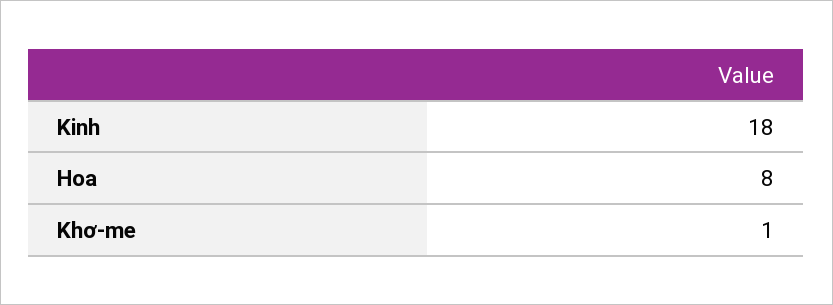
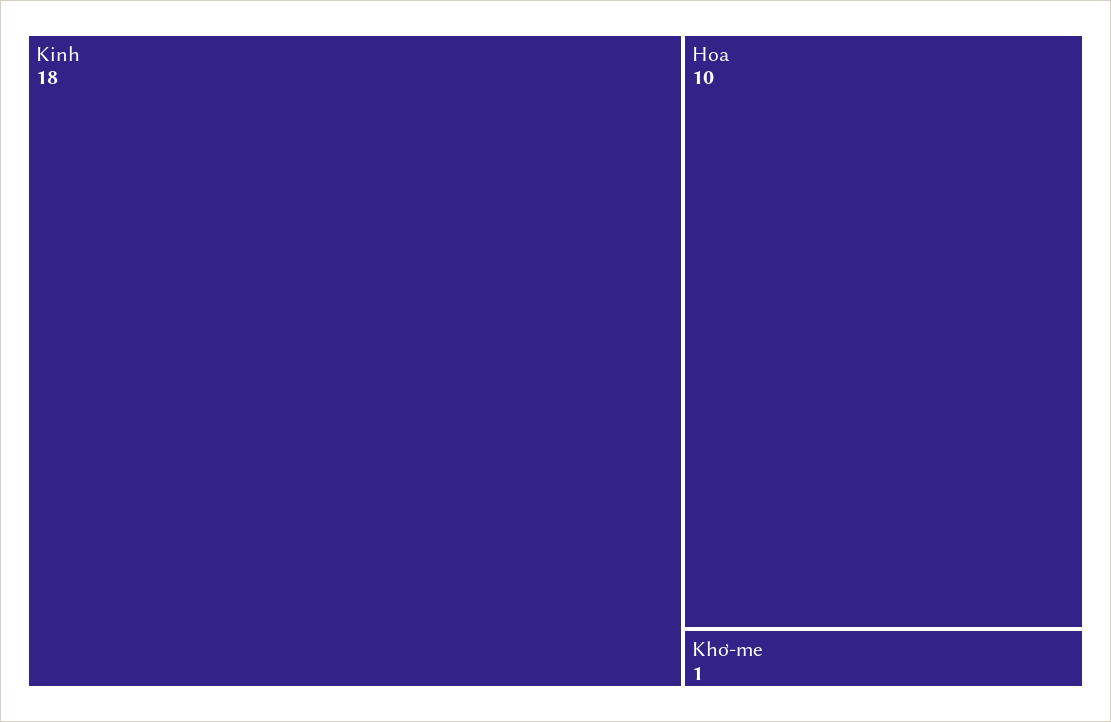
  {
    "Kinh": 18,
-   "Hoa": 8,
+   "Hoa": 10,
    "Khơ-me": 1
  }

